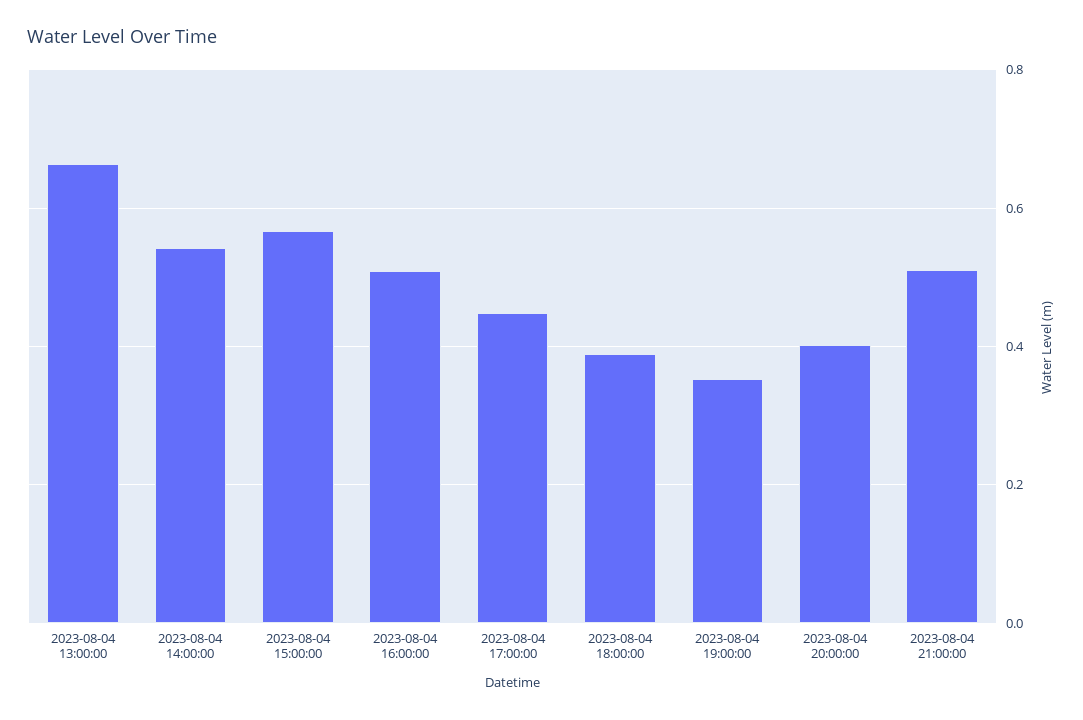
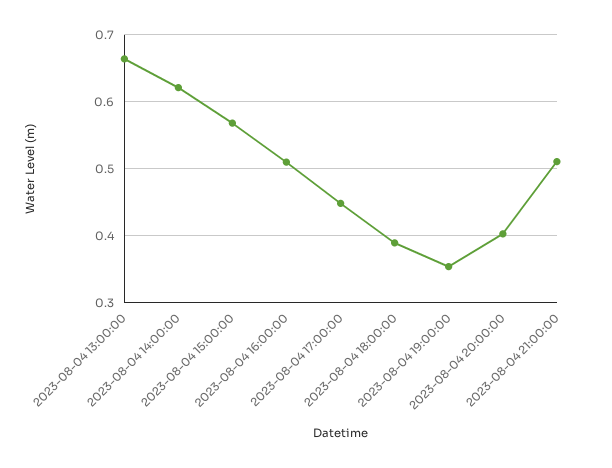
  {
    "2023-08-04 13:00:00": 0.66,
-   "2023-08-04 14:00:00": 0.54,
+   "2023-08-04 14:00:00": 0.62,
    "2023-08-04 15:00:00": 0.57,
    "2023-08-04 16:00:00": 0.51,
    "2023-08-04 17:00:00": 0.45,
    "2023-08-04 18:00:00": 0.39,
    "2023-08-04 19:00:00": 0.35,
    "2023-08-04 20:00:00": 0.4,
    "2023-08-04 21:00:00": 0.51
  }

